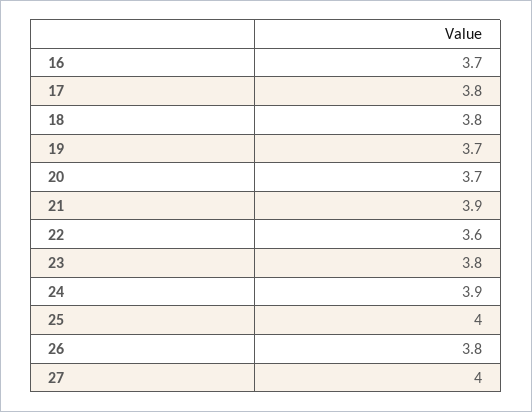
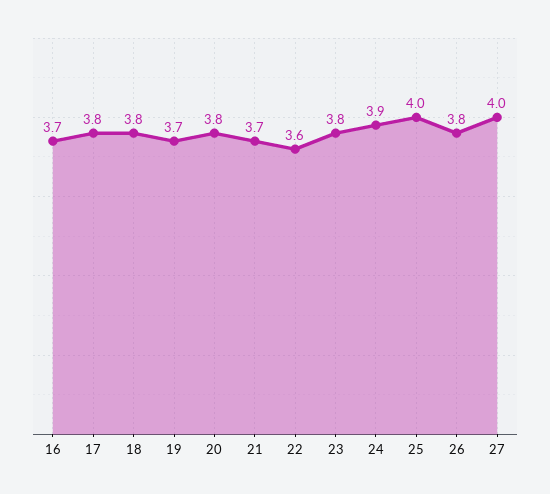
  {
    "16": 3.7,
    "17": 3.8,
    "18": 3.8,
    "19": 3.7,
-   "20": 3.7,
+   "20": 3.8,
-   "21": 3.9,
+   "21": 3.7,
    "22": 3.6,
    "23": 3.8,
    "24": 3.9,
    "25": 4,
    "26": 3.8,
    "27": 4
  }

